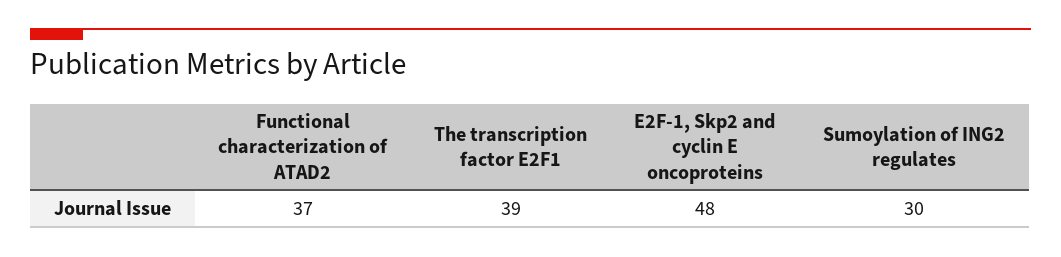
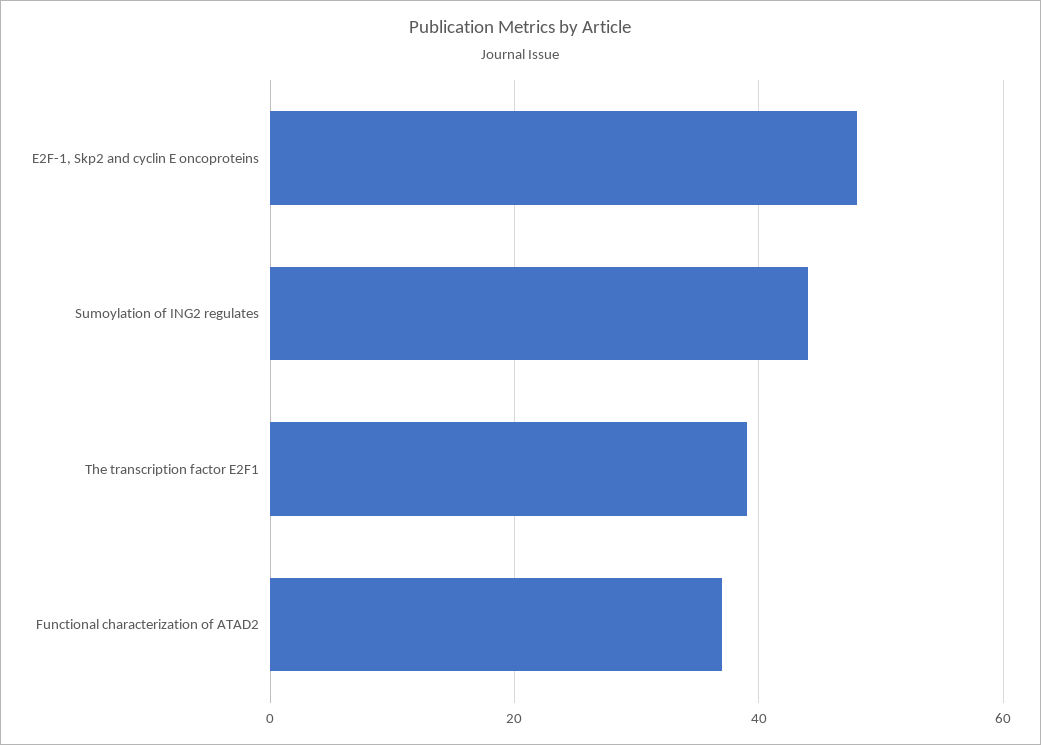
  {
    "Functional characterization of ATAD2": 37,
    "The transcription factor E2F1": 39,
    "E2F-1, Skp2 and cyclin E oncoproteins": 48,
-   "Sumoylation of ING2 regulates": 30
+   "Sumoylation of ING2 regulates": 45
  }

